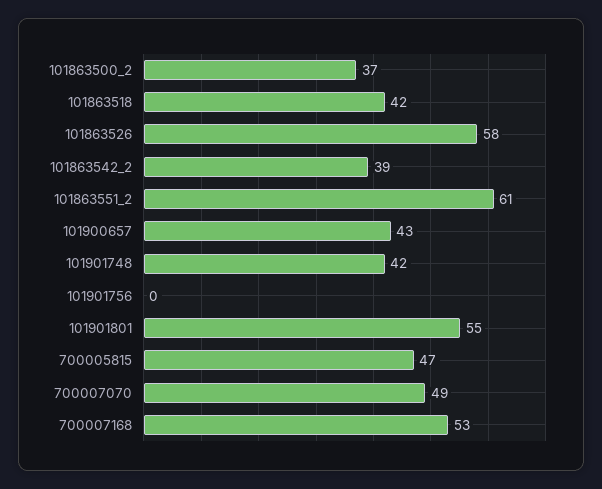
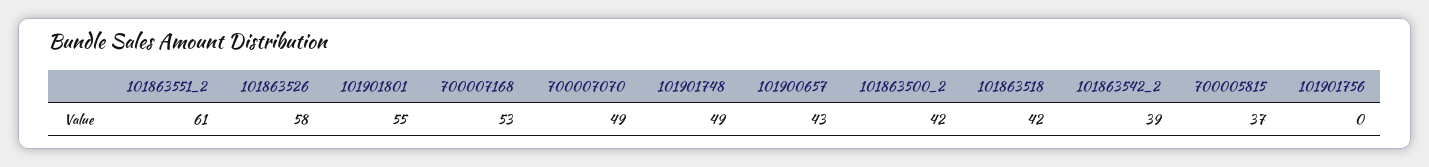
  {
-   "101863500_2": 37,
+   "101863500_2": 42,
    "101863518": 42,
    "101863526": 58,
    "101863542_2": 39,
    "101863551_2": 61,
    "101900657": 43,
-   "101901748": 42,
+   "101901748": 49,
    "101901756": 0,
    "101901801": 55,
-   "700005815": 47,
+   "700005815": 37,
    "700007070": 49,
    "700007168": 53
  }

